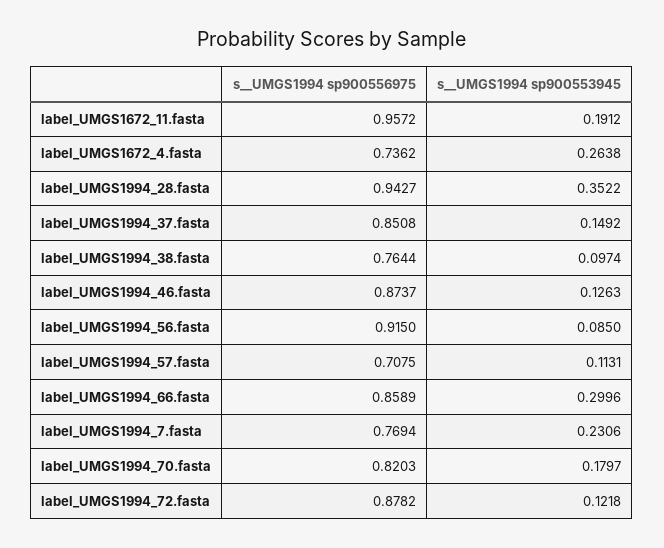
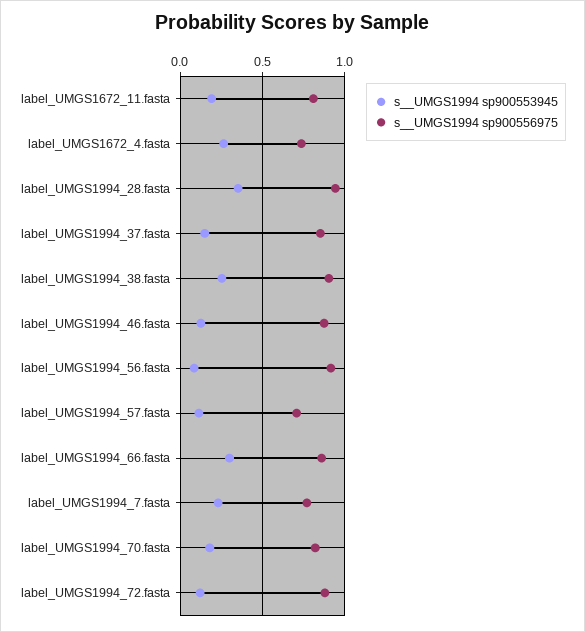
  {
    "s__UMGS1994 sp900556975": {
-     "label_UMGS1672_11.fasta": 0.9572,
+     "label_UMGS1672_11.fasta": 0.8,
      "label_UMGS1672_4.fasta": 0.7362,
      "label_UMGS1994_28.fasta": 0.9427,
      "label_UMGS1994_37.fasta": 0.8508,
-     "label_UMGS1994_38.fasta": 0.7644,
+     "label_UMGS1994_38.fasta": 0.9,
      "label_UMGS1994_46.fasta": 0.8737,
      "label_UMGS1994_56.fasta": 0.915,
      "label_UMGS1994_57.fasta": 0.7075,
      "label_UMGS1994_66.fasta": 0.8589,
      "label_UMGS1994_7.fasta": 0.7694,
      "label_UMGS1994_70.fasta": 0.8203,
      "label_UMGS1994_72.fasta": 0.8782
    },
    "s__UMGS1994 sp900553945": {
      "label_UMGS1672_11.fasta": 0.1912,
      "label_UMGS1672_4.fasta": 0.2638,
      "label_UMGS1994_28.fasta": 0.3522,
      "label_UMGS1994_37.fasta": 0.1492,
-     "label_UMGS1994_38.fasta": 0.0974,
+     "label_UMGS1994_38.fasta": 0.25,
      "label_UMGS1994_46.fasta": 0.1263,
      "label_UMGS1994_56.fasta": 0.085,
      "label_UMGS1994_57.fasta": 0.1131,
      "label_UMGS1994_66.fasta": 0.2996,
      "label_UMGS1994_7.fasta": 0.2306,
      "label_UMGS1994_70.fasta": 0.1797,
      "label_UMGS1994_72.fasta": 0.1218
    }
  }

